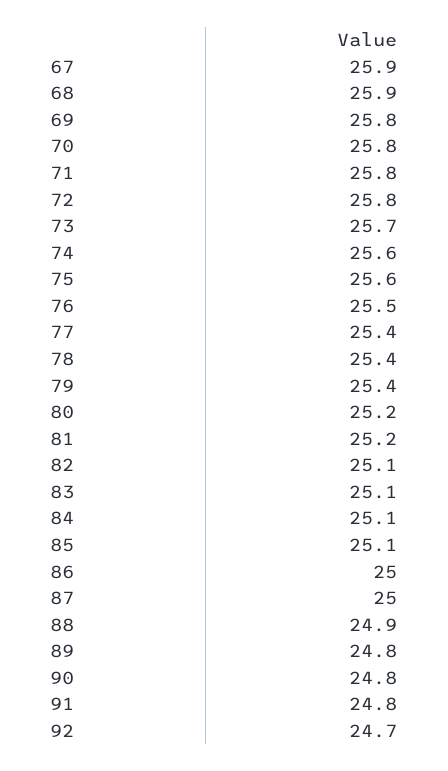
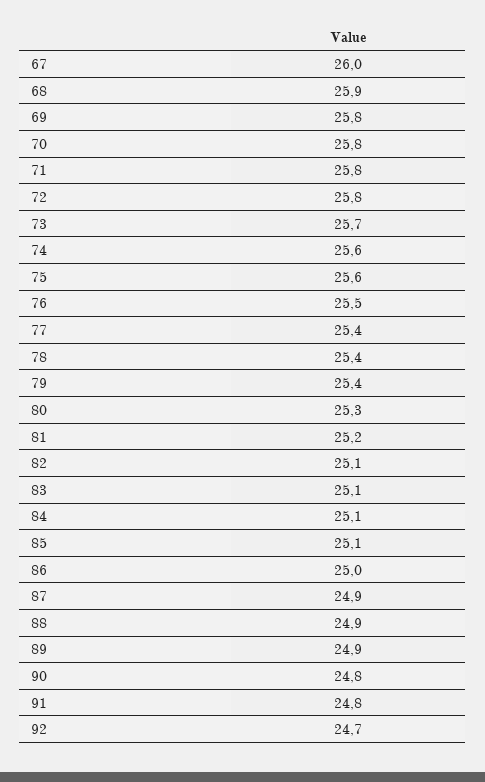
  {
-   "67": 25.9,
+   "67": 26,
    "68": 25.9,
    "69": 25.8,
    "70": 25.8,
    "71": 25.8,
    "72": 25.8,
    "73": 25.7,
    "74": 25.6,
    "75": 25.6,
    "76": 25.5,
    "77": 25.4,
    "78": 25.4,
    "79": 25.4,
-   "80": 25.2,
+   "80": 25.3,
    "81": 25.2,
    "82": 25.1,
    "83": 25.1,
    "84": 25.1,
    "85": 25.1,
    "86": 25,
-   "87": 25,
+   "87": 24.9,
    "88": 24.9,
-   "89": 24.8,
+   "89": 24.9,
    "90": 24.8,
    "91": 24.8,
    "92": 24.7
  }

